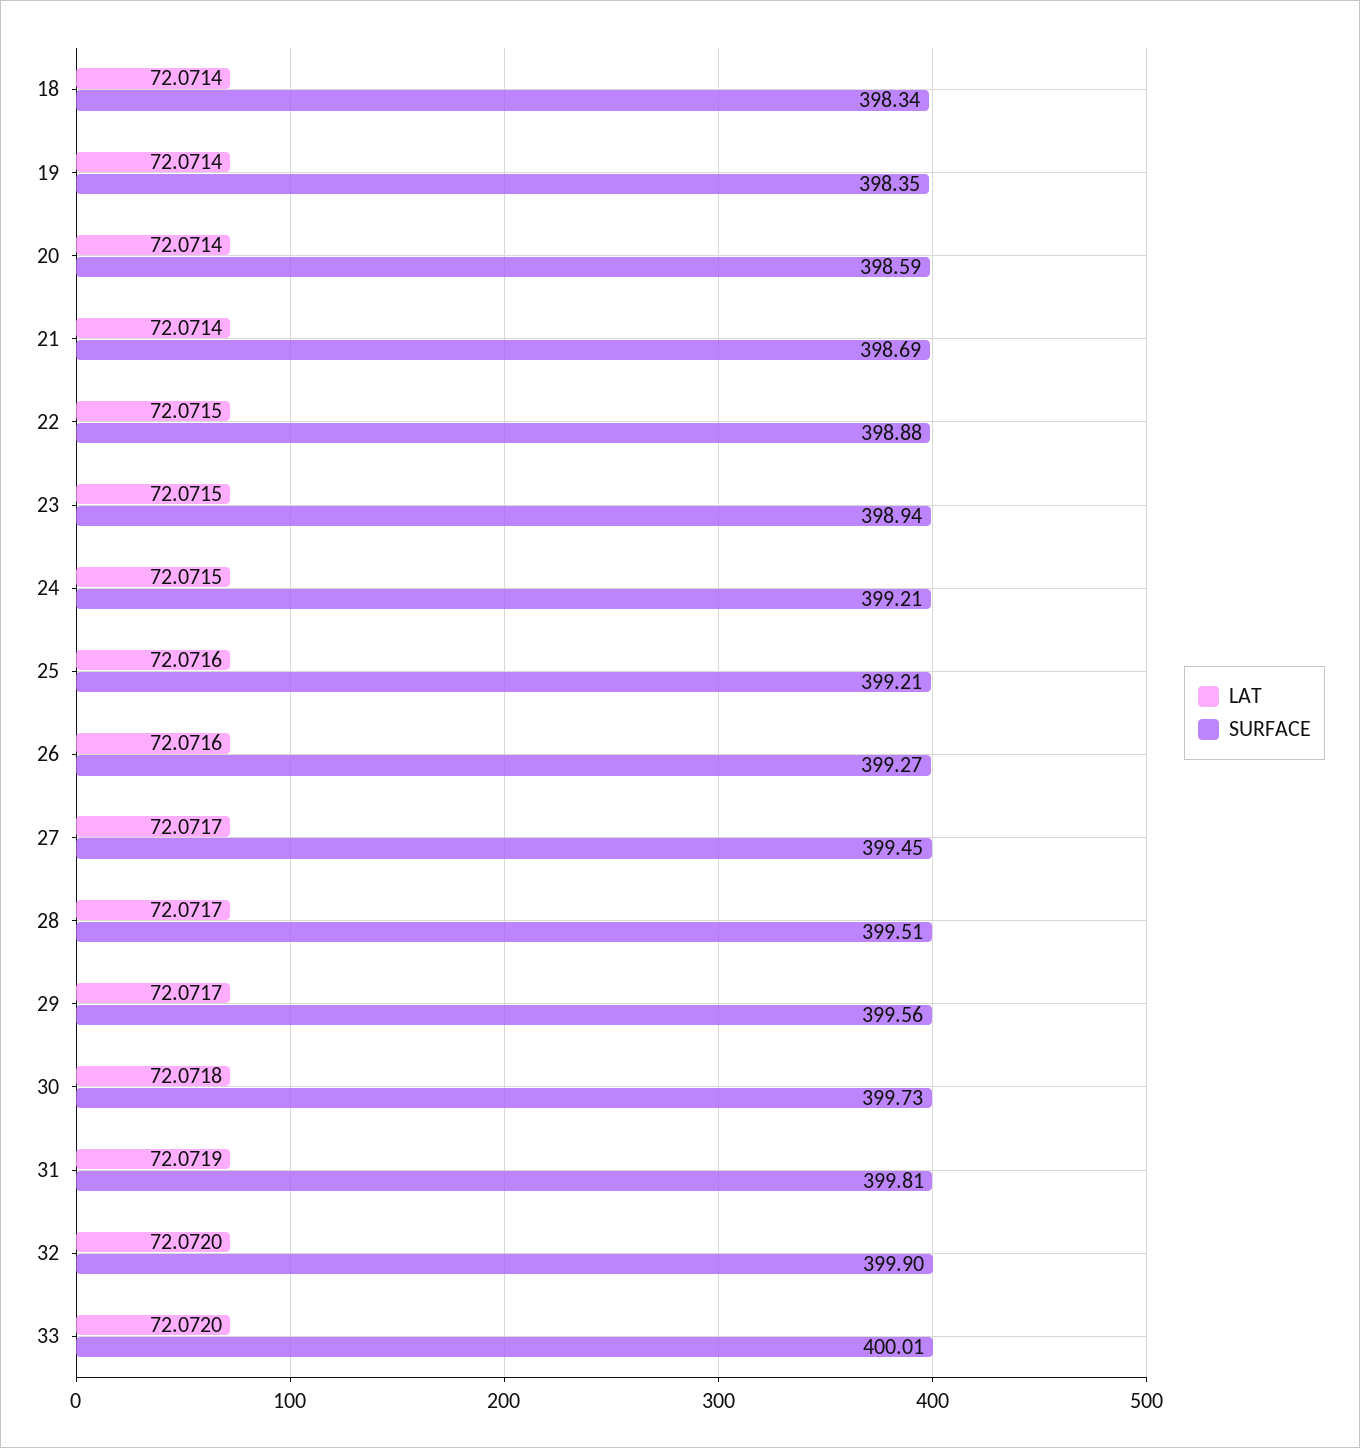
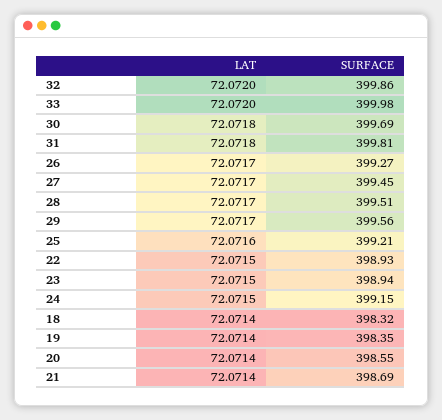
  {
    "LAT": {
      "18": 72.0714,
      "19": 72.0714,
      "20": 72.0714,
      "21": 72.0714,
      "22": 72.0715,
      "23": 72.0715,
      "24": 72.0715,
      "25": 72.0716,
-     "26": 72.0716,
+     "26": 72.0717,
      "27": 72.0717,
      "28": 72.0717,
      "29": 72.0717,
      "30": 72.0718,
-     "31": 72.0719,
+     "31": 72.0718,
      "32": 72.072,
      "33": 72.072
    },
    "SURFACE": {
-     "18": 398.34,
+     "18": 398.32,
      "19": 398.35,
-     "20": 398.59,
+     "20": 398.55,
      "21": 398.69,
-     "22": 398.88,
+     "22": 398.93,
      "23": 398.94,
-     "24": 399.21,
+     "24": 399.15,
      "25": 399.21,
      "26": 399.27,
      "27": 399.45,
      "28": 399.51,
      "29": 399.56,
-     "30": 399.73,
+     "30": 399.69,
      "31": 399.81,
-     "32": 399.9,
+     "32": 399.86,
-     "33": 400.01
+     "33": 399.98
    }
  }

